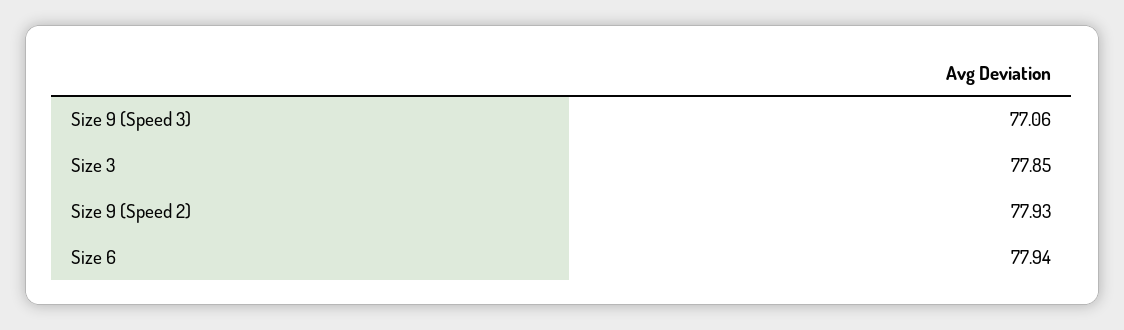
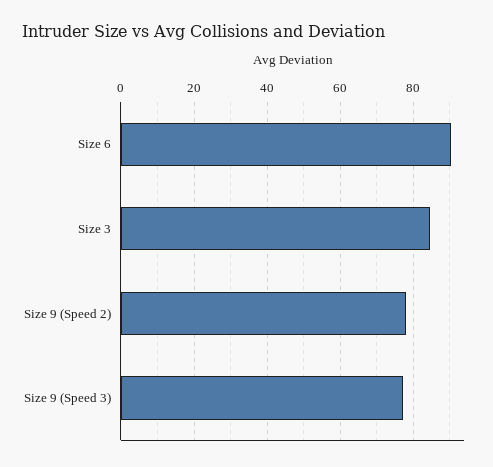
  {
    "Size 9 (Speed 3)": 77.06,
-   "Size 3": 77.85,
+   "Size 3": 84,
    "Size 9 (Speed 2)": 77.93,
-   "Size 6": 77.94
+   "Size 6": 90
  }

